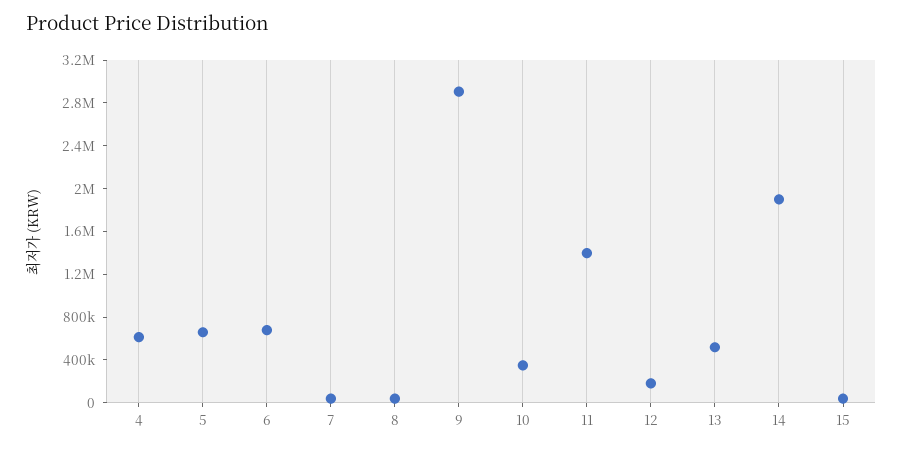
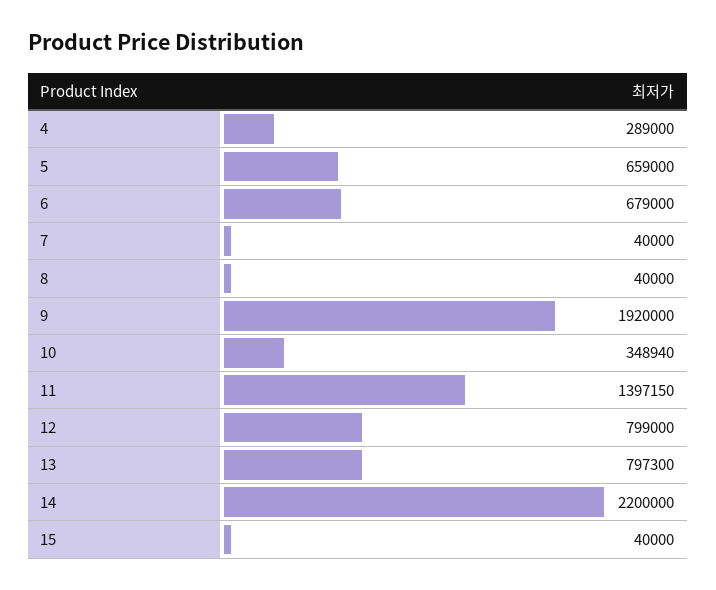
  {
-   "4": 600000,
+   "4": 289000,
    "5": 659000,
    "6": 679000,
    "7": 40000,
    "8": 40000,
-   "9": 2900000,
+   "9": 1920000,
    "10": 348940,
    "11": 1397150,
-   "12": 200000,
+   "12": 799000,
-   "13": 500000,
+   "13": 797300,
-   "14": 1900000,
+   "14": 2200000,
    "15": 40000
  }

